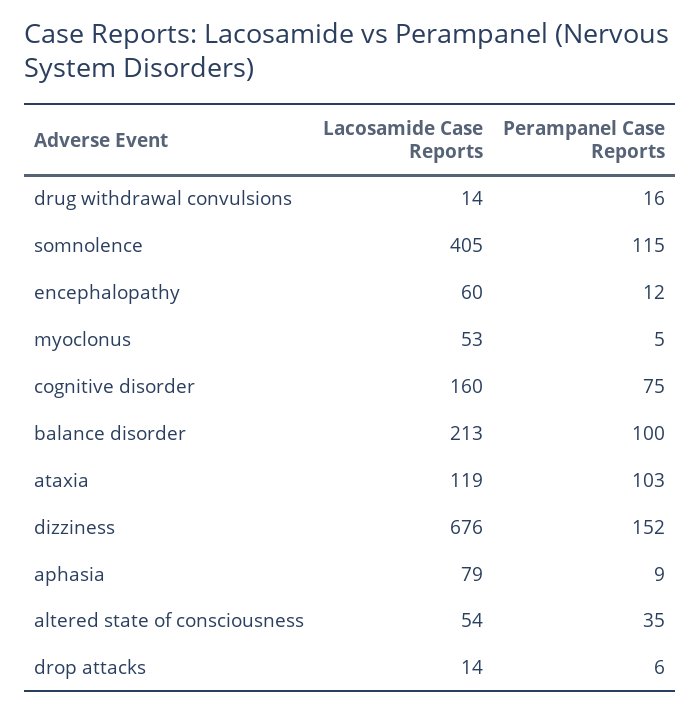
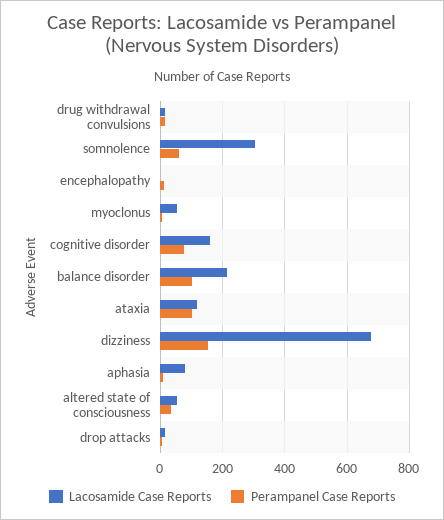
  {
    "Lacosamide Case Reports": {
      "drug withdrawal convulsions": 14,
-     "somnolence": 405,
+     "somnolence": 300,
-     "encephalopathy": 60,
+     "encephalopathy": 0,
      "myoclonus": 53,
      "cognitive disorder": 160,
      "balance disorder": 213,
      "ataxia": 119,
      "dizziness": 676,
      "aphasia": 79,
      "altered state of consciousness": 54,
      "drop attacks": 14
    },
    "Perampanel Case Reports": {
      "drug withdrawal convulsions": 16,
-     "somnolence": 115,
+     "somnolence": 60,
      "encephalopathy": 12,
      "myoclonus": 5,
      "cognitive disorder": 75,
      "balance disorder": 100,
      "ataxia": 103,
      "dizziness": 152,
      "aphasia": 9,
      "altered state of consciousness": 35,
      "drop attacks": 6
    }
  }

